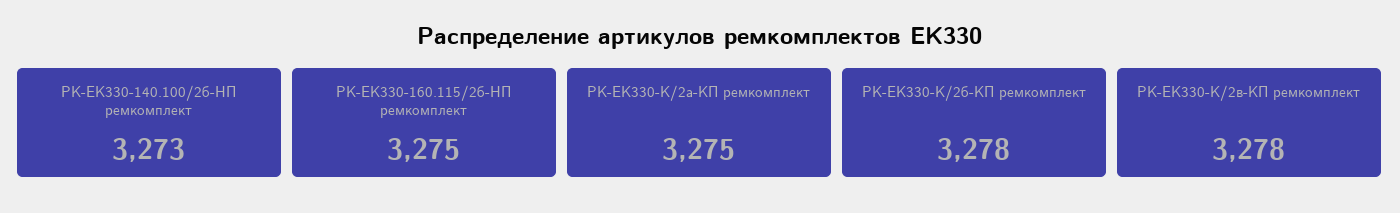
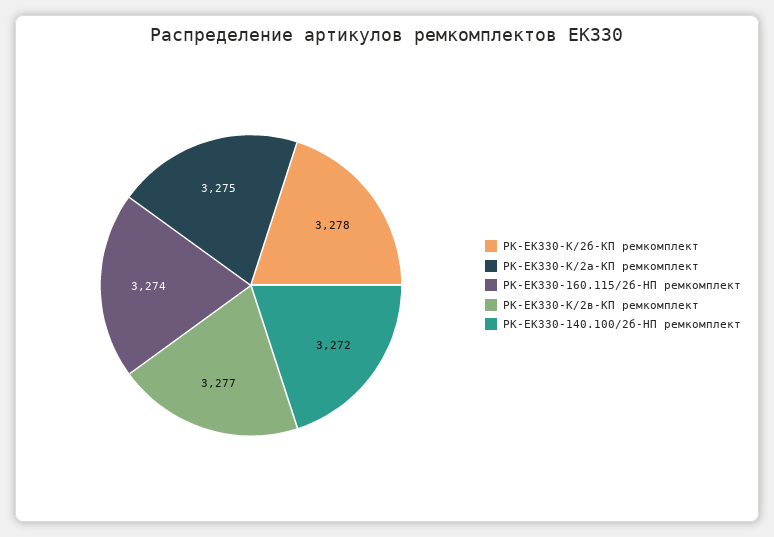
  {
-   "РК-ЕК330-140.100/2б-HП ремкомплект": 3273,
+   "РК-ЕК330-140.100/2б-HП ремкомплект": 3272,
-   "РК-ЕК330-160.115/2б-HП ремкомплект": 3275,
+   "РК-ЕК330-160.115/2б-HП ремкомплект": 3274,
    "РК-ЕК330-К/2а-КП ремкомплект": 3275,
    "РК-ЕК330-К/2б-КП ремкомплект": 3278,
-   "РК-ЕК330-К/2в-КП ремкомплект": 3278
+   "РК-ЕК330-К/2в-КП ремкомплект": 3277
  }

